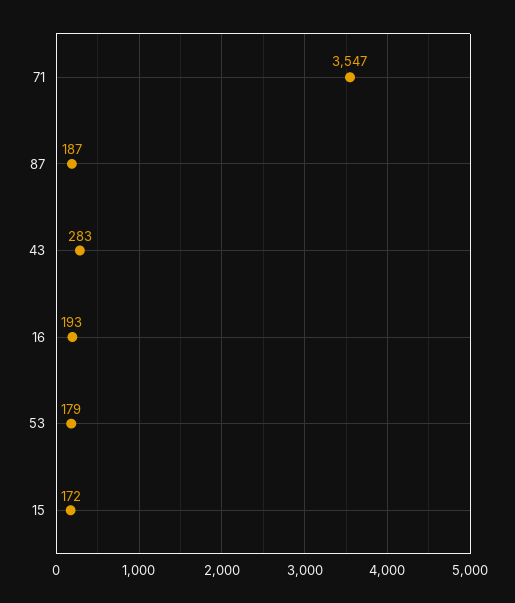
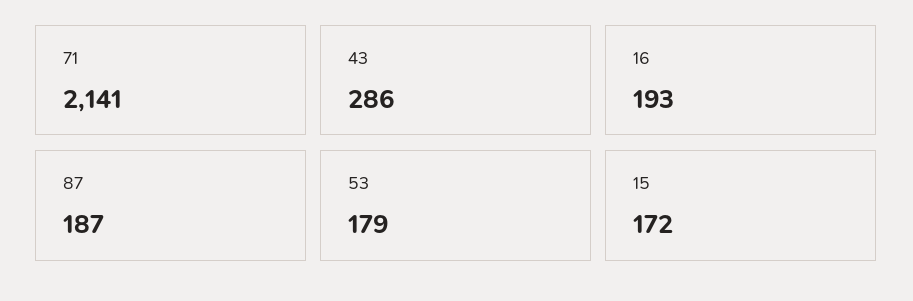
  {
-   "71": 3547,
+   "71": 2141,
    "87": 187,
-   "43": 283,
+   "43": 286,
    "16": 193,
    "53": 179,
    "15": 172
  }

